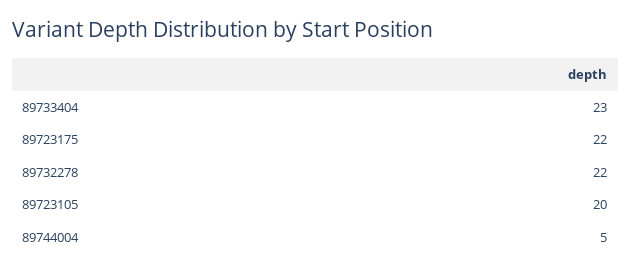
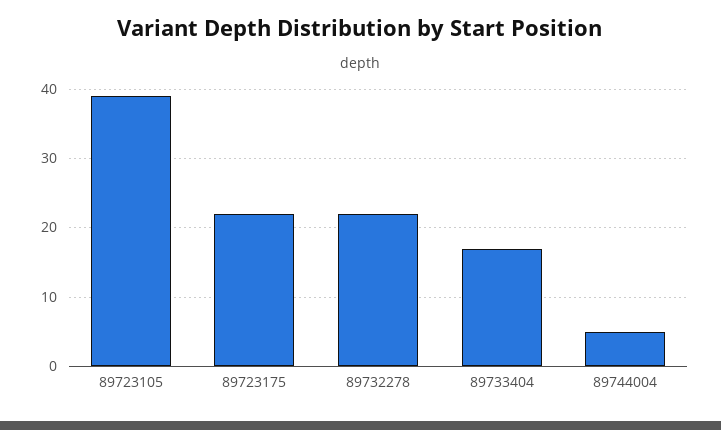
  {
-   "89733404": 23,
+   "89733404": 17,
    "89723175": 22,
    "89732278": 22,
-   "89723105": 20,
+   "89723105": 39,
    "89744004": 5
  }

